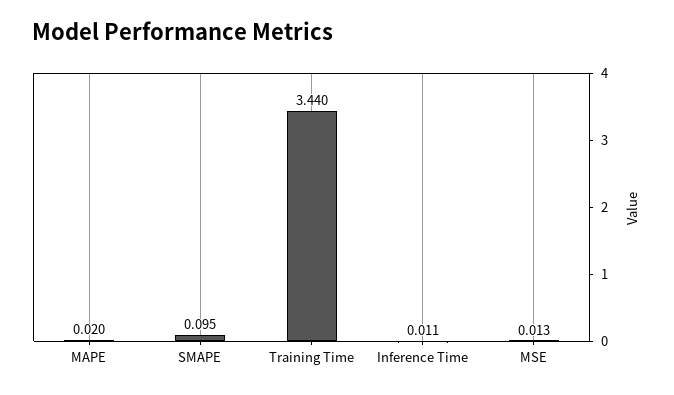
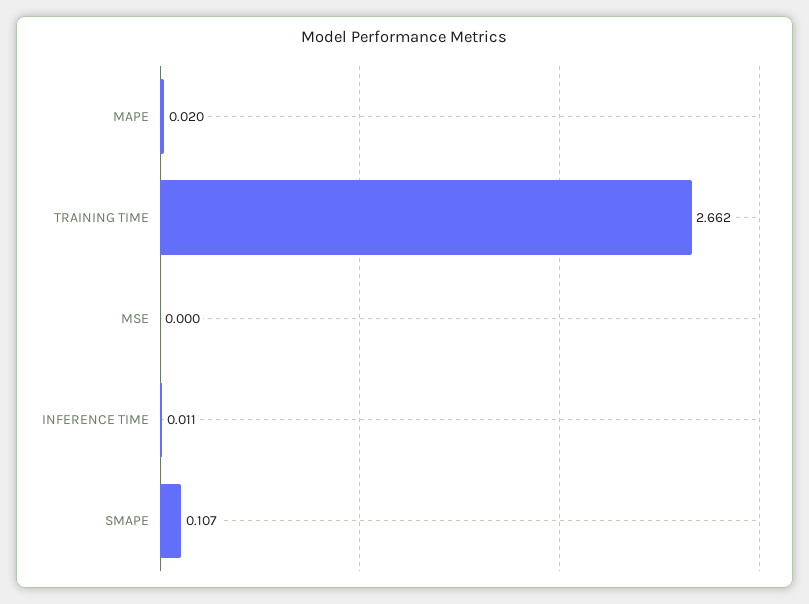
  {
    "MAPE": 0.02,
-   "SMAPE": 0.095,
+   "SMAPE": 0.107,
-   "Training Time": 3.44,
+   "Training Time": 2.662,
    "Inference Time": 0.011,
-   "MSE": 0.013
+   "MSE": 0
  }

